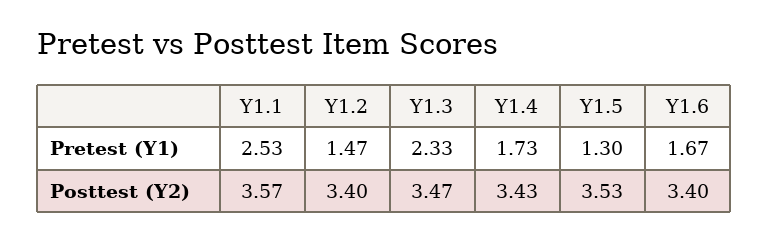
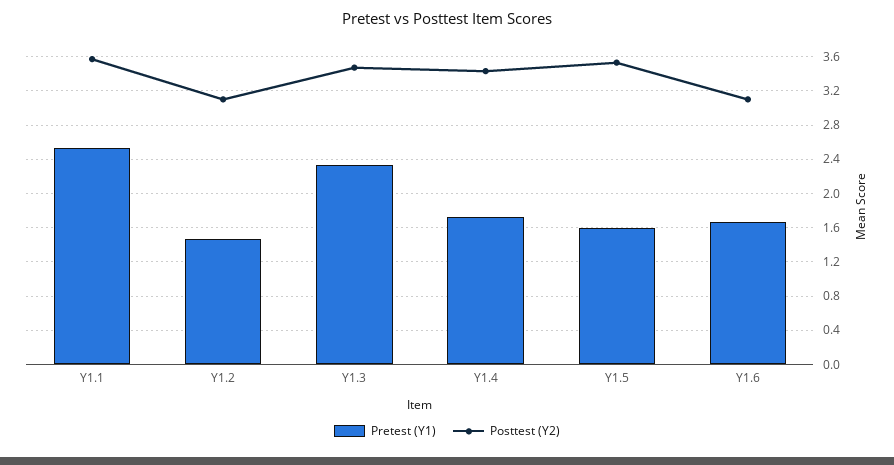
  {
    "Pretest (Y1)": {
      "Y1.1": 2.53,
      "Y1.2": 1.47,
      "Y1.3": 2.33,
      "Y1.4": 1.73,
-     "Y1.5": 1.3,
+     "Y1.5": 1.6,
      "Y1.6": 1.67
    },
    "Posttest (Y2)": {
      "Y1.1": 3.57,
-     "Y1.2": 3.4,
+     "Y1.2": 3.1,
      "Y1.3": 3.47,
      "Y1.4": 3.43,
      "Y1.5": 3.53,
-     "Y1.6": 3.4
+     "Y1.6": 3.1
    }
  }

